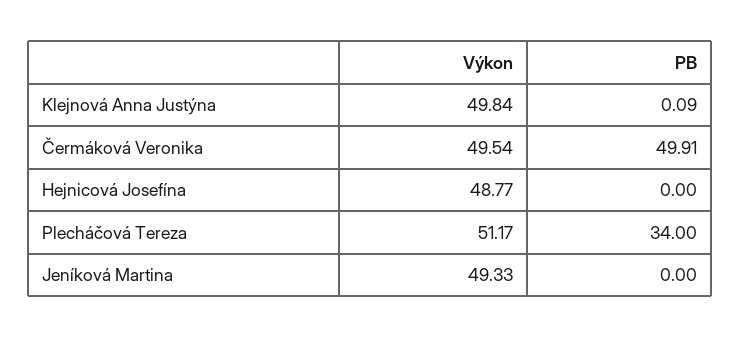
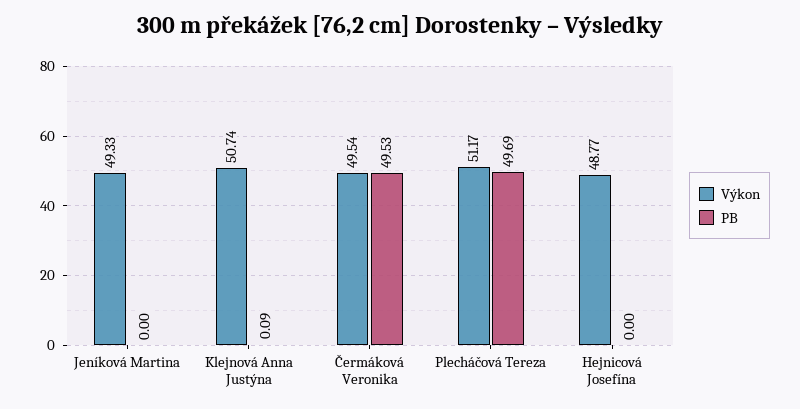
  {
    "Výkon": {
-     "Klejnová Anna Justýna": 49.84,
+     "Klejnová Anna Justýna": 50.74,
      "Čermáková Veronika": 49.54,
      "Hejnicová Josefína": 48.77,
      "Plecháčová Tereza": 51.17,
      "Jeníková Martina": 49.33
    },
    "PB": {
      "Klejnová Anna Justýna": 0.09,
-     "Čermáková Veronika": 49.91,
+     "Čermáková Veronika": 49.53,
      "Hejnicová Josefína": 0,
-     "Plecháčová Tereza": 34,
+     "Plecháčová Tereza": 49.69,
      "Jeníková Martina": 0
    }
  }

